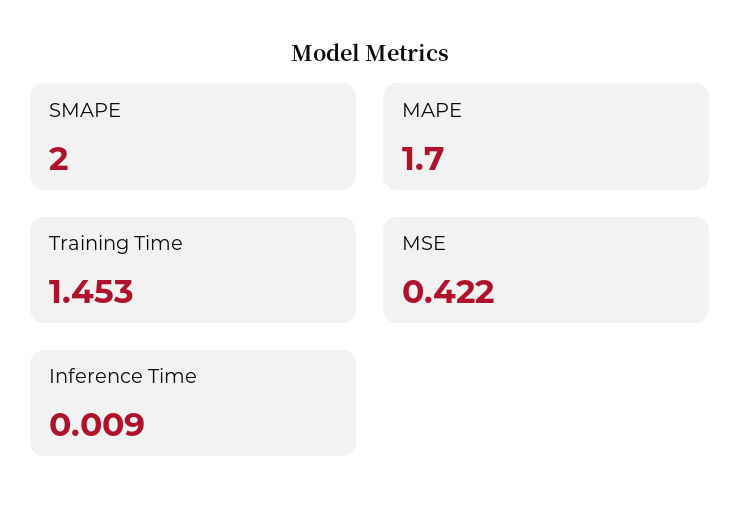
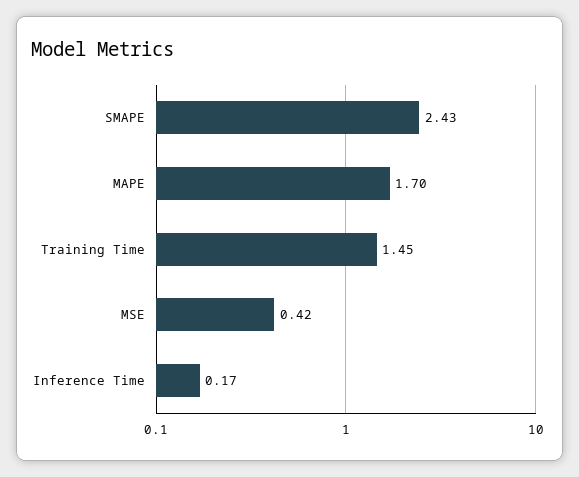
  {
-   "SMAPE": 2,
+   "SMAPE": 2.43,
    "MAPE": 1.7,
    "Training Time": 1.453,
    "MSE": 0.422,
-   "Inference Time": 0.009
+   "Inference Time": 0.17
  }

